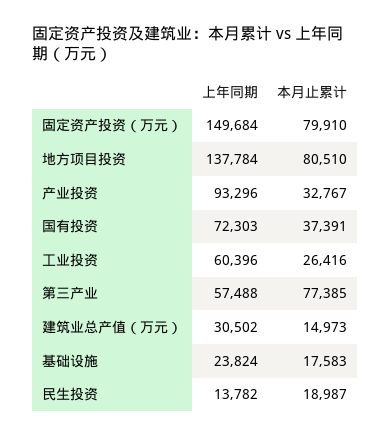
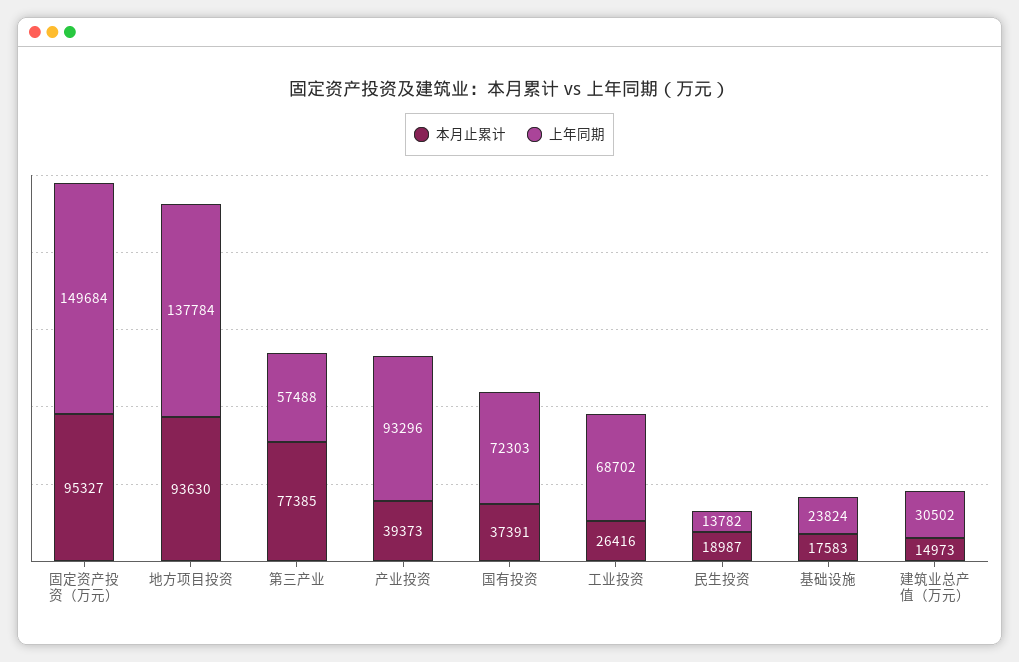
  {
    "上年同期": {
      "固定资产投资（万元）": 149684,
      "地方项目投资": 137784,
      "产业投资": 93296,
      "国有投资": 72303,
-     "工业投资": 60396,
+     "工业投资": 68702,
      "第三产业": 57488,
      "建筑业总产值（万元）": 30502,
      "基础设施": 23824,
      "民生投资": 13782
    },
    "本月止累计": {
-     "固定资产投资（万元）": 79910,
+     "固定资产投资（万元）": 95327,
-     "地方项目投资": 80510,
+     "地方项目投资": 93630,
-     "产业投资": 32767,
+     "产业投资": 39373,
      "国有投资": 37391,
      "工业投资": 26416,
      "第三产业": 77385,
      "建筑业总产值（万元）": 14973,
      "基础设施": 17583,
      "民生投资": 18987
    }
  }

